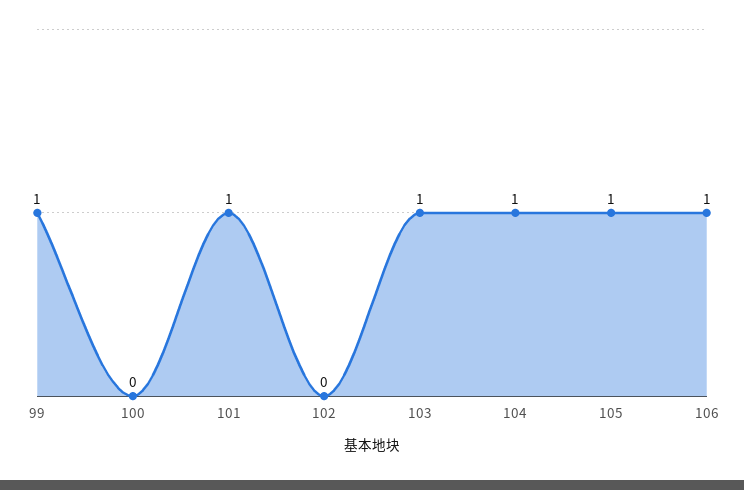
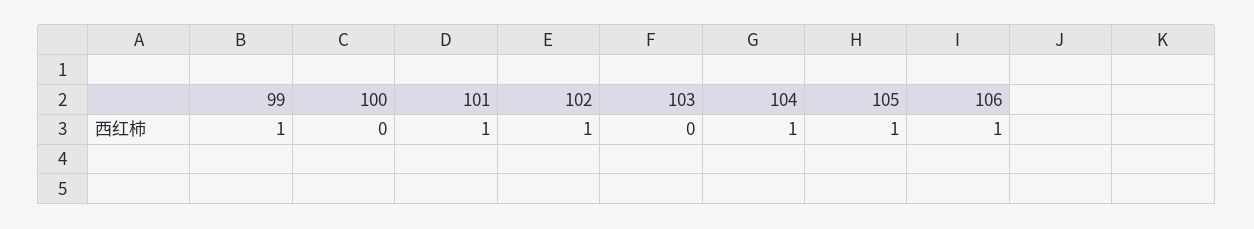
  {
    "99": 1,
    "100": 0,
    "101": 1,
-   "102": 0,
+   "102": 1,
-   "103": 1,
+   "103": 0,
    "104": 1,
    "105": 1,
    "106": 1
  }

